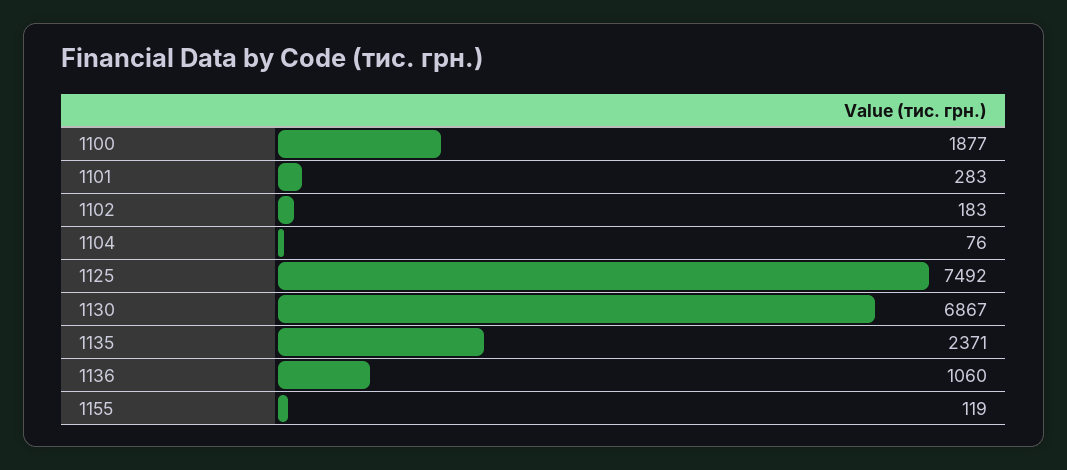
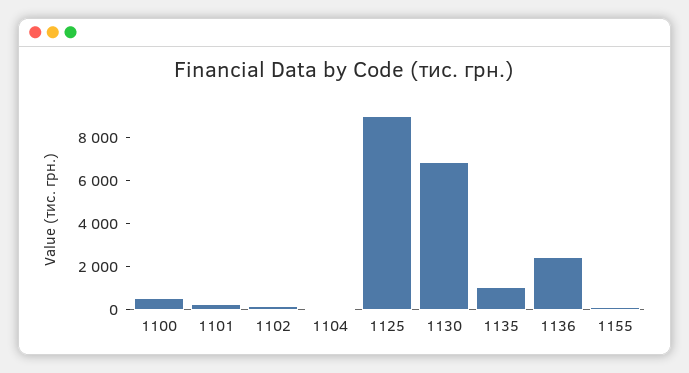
  {
-   "1100": 1877,
+   "1100": 500,
    "1101": 283,
    "1102": 183,
    "1104": 76,
-   "1125": 7492,
+   "1125": 9000,
    "1130": 6867,
-   "1135": 2371,
+   "1135": 1000,
-   "1136": 1060,
+   "1136": 2500,
    "1155": 119
  }

